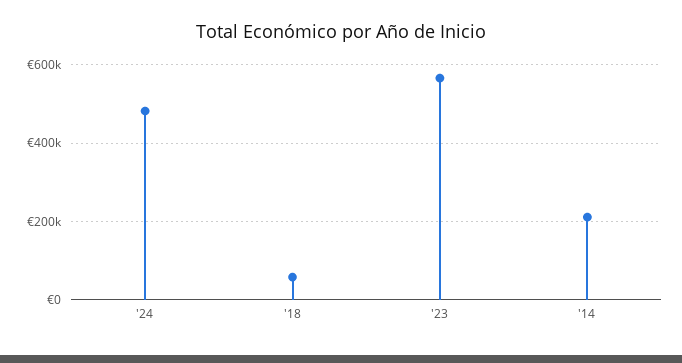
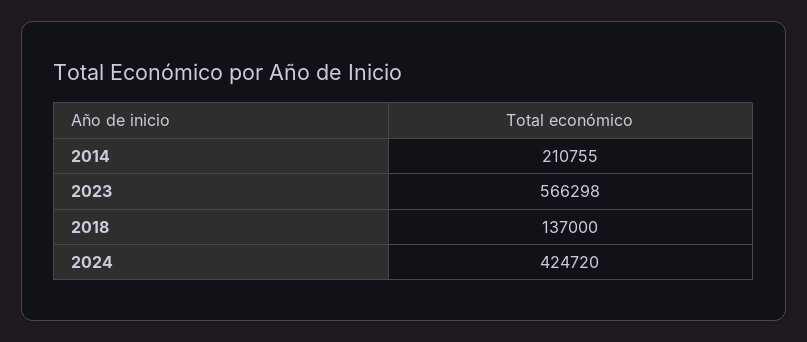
  {
-   "'24": 480000,
+   "'24": 424720,
-   "'18": 60000,
+   "'18": 137000,
    "'23": 566298,
    "'14": 210755
  }

